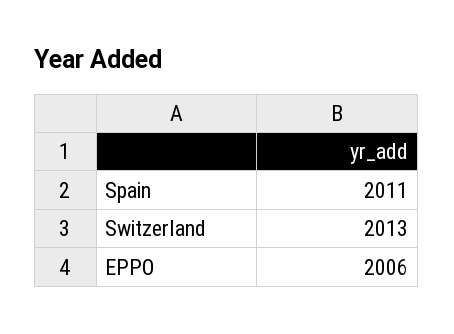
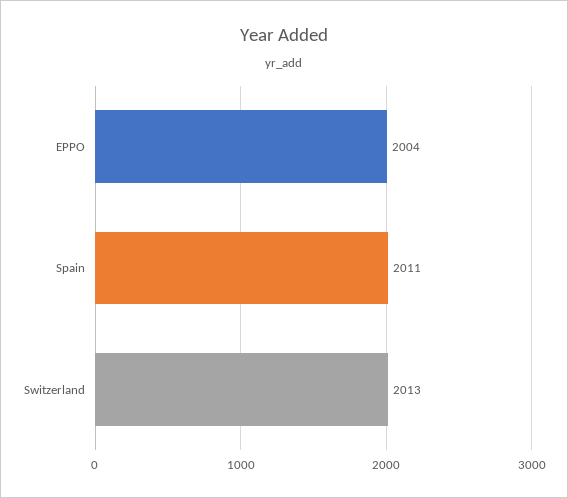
  {
    "Spain": 2011,
    "Switzerland": 2013,
-   "EPPO": 2006
+   "EPPO": 2004
  }

